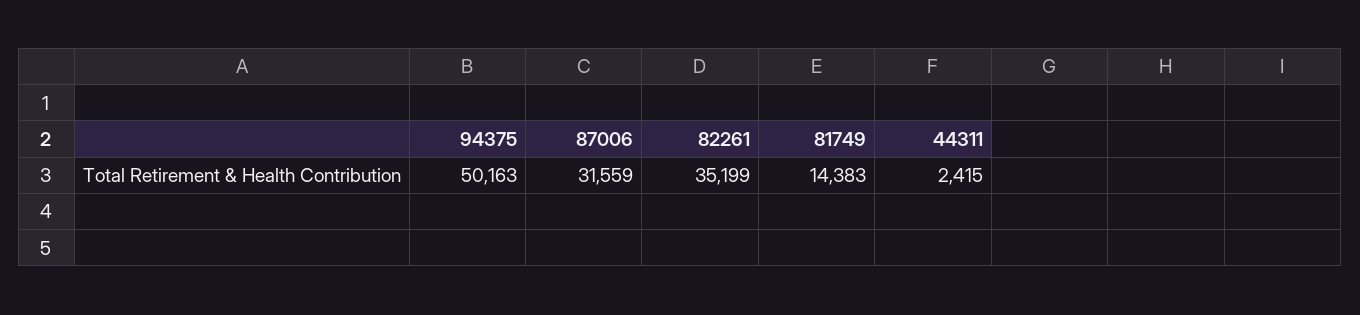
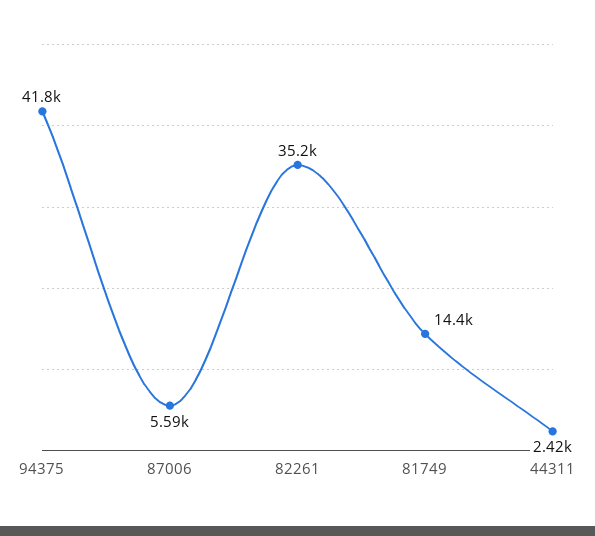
  {
-   "94375": 50163,
+   "94375": 41800,
-   "87006": 31559,
+   "87006": 5590,
    "82261": 35199,
    "81749": 14383,
    "44311": 2415
  }

